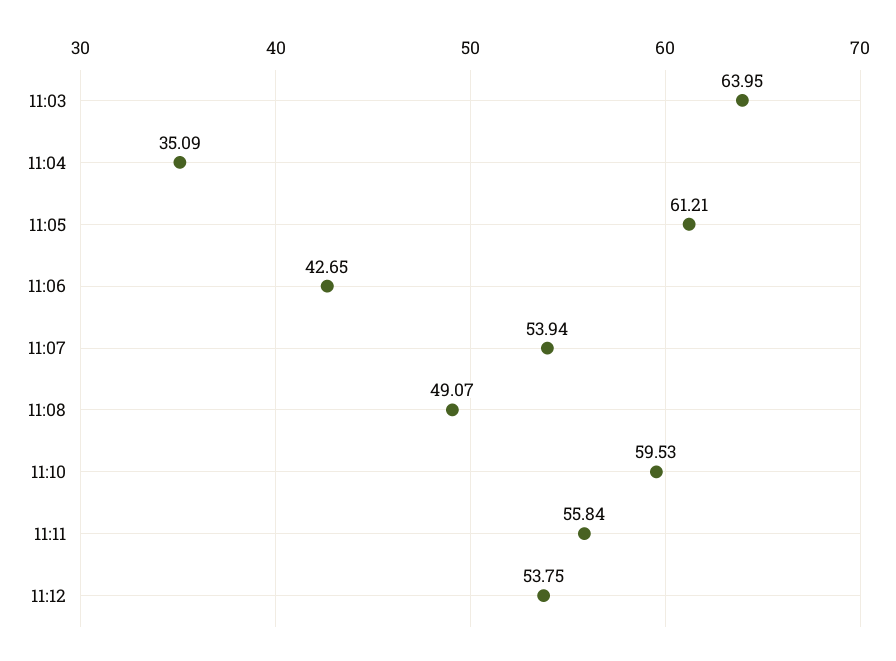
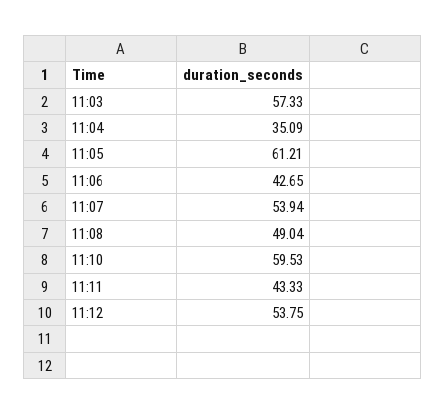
  {
-   "11:03": 63.95,
+   "11:03": 57.33,
    "11:04": 35.09,
    "11:05": 61.21,
    "11:06": 42.65,
    "11:07": 53.94,
-   "11:08": 49.07,
+   "11:08": 49.04,
    "11:10": 59.53,
-   "11:11": 55.84,
+   "11:11": 43.33,
    "11:12": 53.75
  }

